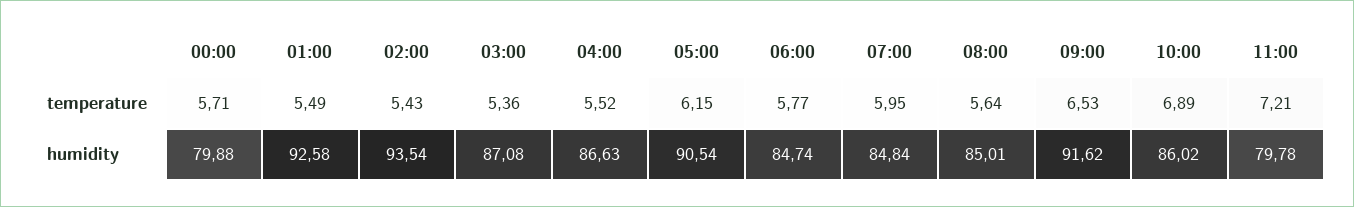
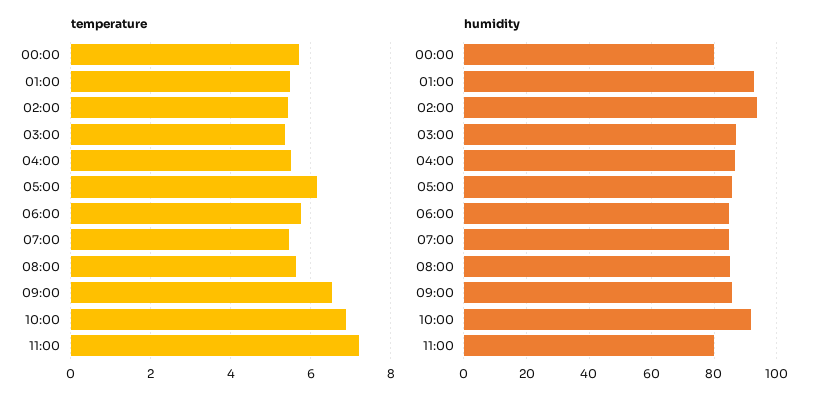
  {
    "temperature": {
      "00:00": 5.71,
      "01:00": 5.49,
      "02:00": 5.43,
      "03:00": 5.36,
      "04:00": 5.52,
      "05:00": 6.15,
      "06:00": 5.77,
-     "07:00": 5.95,
+     "07:00": 5.4,
      "08:00": 5.64,
      "09:00": 6.53,
      "10:00": 6.89,
      "11:00": 7.21
    },
    "humidity": {
      "00:00": 79.88,
      "01:00": 92.58,
      "02:00": 93.54,
      "03:00": 87.08,
      "04:00": 86.63,
-     "05:00": 90.54,
+     "05:00": 86,
      "06:00": 84.74,
      "07:00": 84.84,
      "08:00": 85.01,
-     "09:00": 91.62,
+     "09:00": 86,
-     "10:00": 86.02,
+     "10:00": 92,
      "11:00": 79.78
    }
  }

